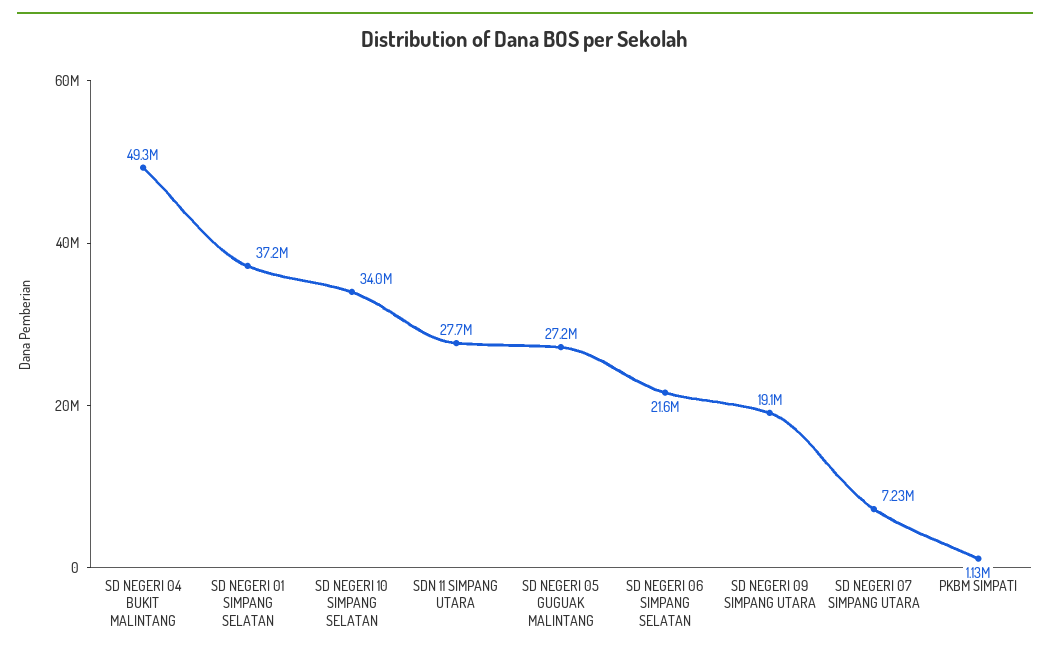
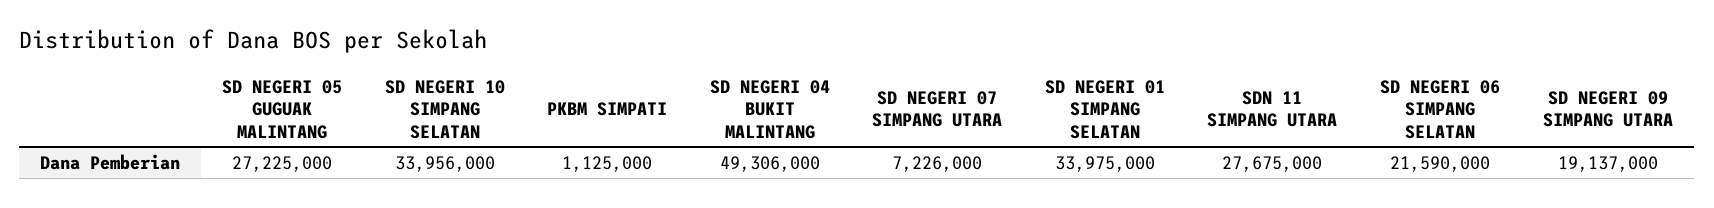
  {
    "SD NEGERI 04 BUKIT MALINTANG": 49306000,
-   "SD NEGERI 01 SIMPANG SELATAN": 37200000,
+   "SD NEGERI 01 SIMPANG SELATAN": 33975000,
    "SD NEGERI 10 SIMPANG SELATAN": 33956000,
    "SDN 11 SIMPANG UTARA": 27675000,
    "SD NEGERI 05 GUGUAK MALINTANG": 27225000,
    "SD NEGERI 06 SIMPANG SELATAN": 21590000,
    "SD NEGERI 09 SIMPANG UTARA": 19137000,
    "SD NEGERI 07 SIMPANG UTARA": 7226000,
    "PKBM SIMPATI": 1125000
  }

